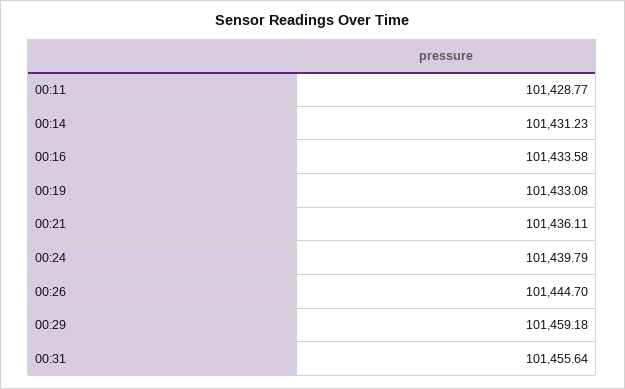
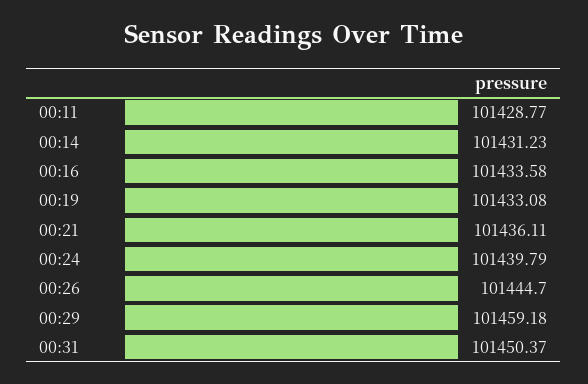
  {
    "00:11": 101428.77,
    "00:14": 101431.23,
    "00:16": 101433.58,
    "00:19": 101433.08,
    "00:21": 101436.11,
    "00:24": 101439.79,
    "00:26": 101444.7,
    "00:29": 101459.18,
-   "00:31": 101455.64
+   "00:31": 101450.37
  }

